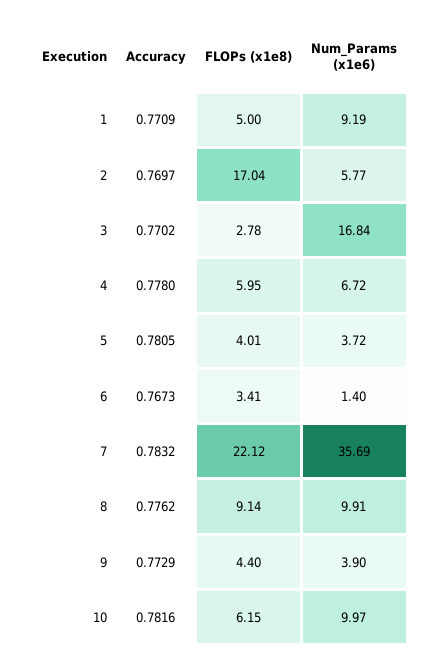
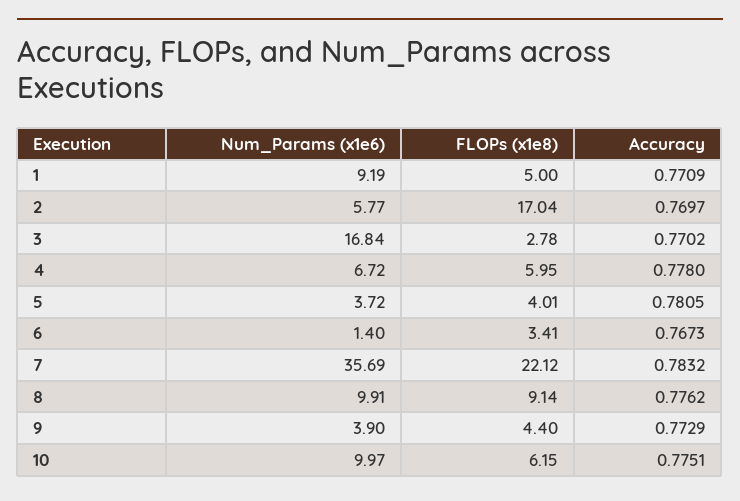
  {
    "Accuracy": {
      "1": 0.7709,
      "2": 0.7697,
      "3": 0.7702,
      "4": 0.778,
      "5": 0.7805,
      "6": 0.7673,
      "7": 0.7832,
      "8": 0.7762,
      "9": 0.7729,
-     "10": 0.7816
+     "10": 0.7751
    },
    "FLOPs (x1e8)": {
      "1": 5,
      "2": 17.04,
      "3": 2.78,
      "4": 5.95,
      "5": 4.01,
      "6": 3.41,
      "7": 22.12,
      "8": 9.14,
      "9": 4.4,
      "10": 6.15
    },
    "Num_Params (x1e6)": {
      "1": 9.19,
      "2": 5.77,
      "3": 16.84,
      "4": 6.72,
      "5": 3.72,
      "6": 1.4,
      "7": 35.69,
      "8": 9.91,
      "9": 3.9,
      "10": 9.97
    }
  }

